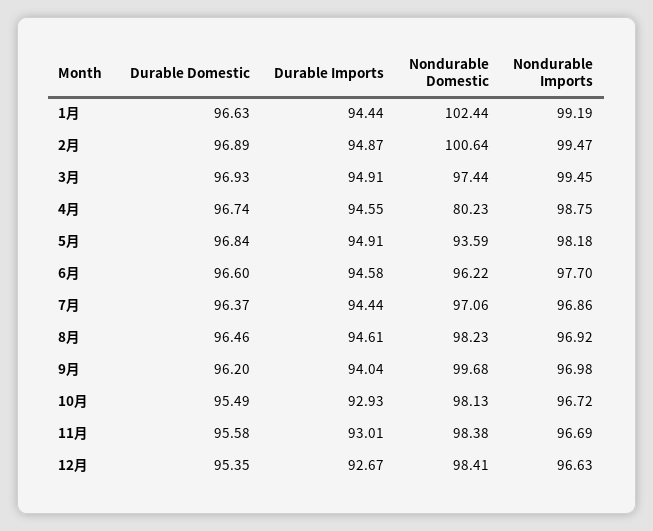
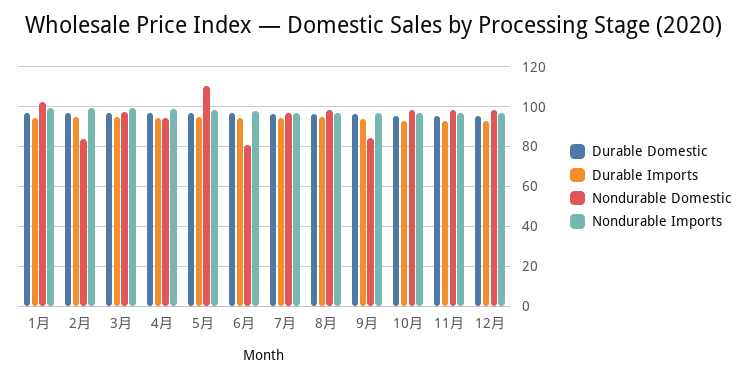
  {
    "Durable Domestic": {
      "1月": 96.63,
      "2月": 96.89,
      "3月": 96.93,
      "4月": 96.74,
      "5月": 96.84,
      "6月": 96.6,
      "7月": 96.37,
      "8月": 96.46,
      "9月": 96.2,
      "10月": 95.49,
      "11月": 95.58,
      "12月": 95.35
    },
    "Durable Imports": {
      "1月": 94.44,
      "2月": 94.87,
      "3月": 94.91,
      "4月": 94.55,
      "5月": 94.91,
      "6月": 94.58,
      "7月": 94.44,
      "8月": 94.61,
      "9月": 94.04,
      "10月": 92.93,
      "11月": 93.01,
      "12月": 92.67
    },
    "Nondurable Domestic": {
      "1月": 102.44,
-     "2月": 100.64,
+     "2月": 85,
      "3月": 97.44,
-     "4月": 80.23,
+     "4月": 95,
-     "5月": 93.59,
+     "5月": 110,
-     "6月": 96.22,
+     "6月": 80,
      "7月": 97.06,
      "8月": 98.23,
-     "9月": 99.68,
+     "9月": 85,
      "10月": 98.13,
      "11月": 98.38,
      "12月": 98.41
    },
    "Nondurable Imports": {
      "1月": 99.19,
      "2月": 99.47,
      "3月": 99.45,
      "4月": 98.75,
      "5月": 98.18,
      "6月": 97.7,
      "7月": 96.86,
      "8月": 96.92,
      "9月": 96.98,
      "10月": 96.72,
      "11月": 96.69,
      "12月": 96.63
    }
  }

